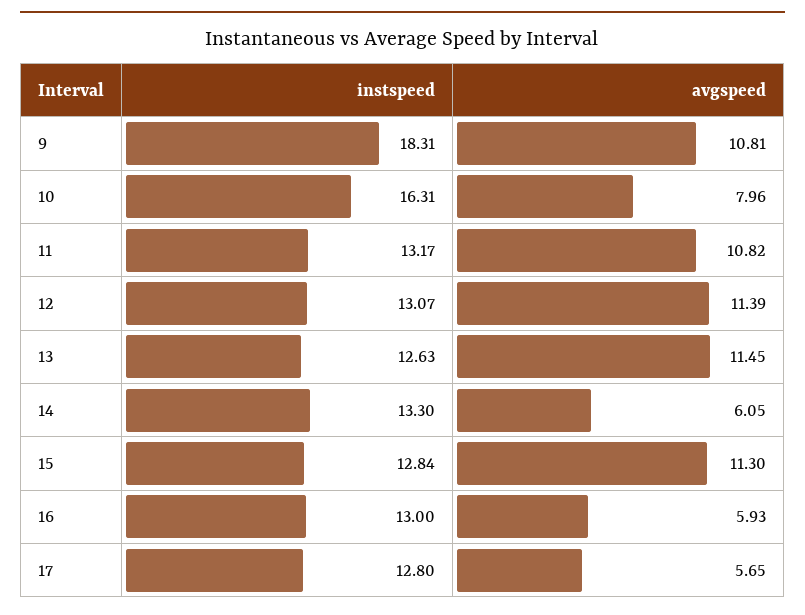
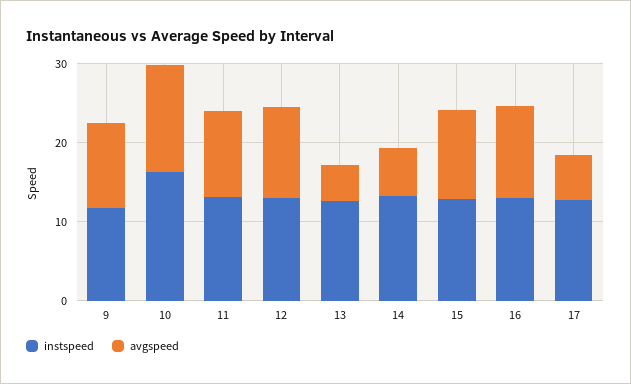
  {
    "instspeed": {
-     "9": 18.31,
+     "9": 12,
      "10": 16.31,
      "11": 13.17,
      "12": 13.07,
      "13": 12.63,
      "14": 13.3,
      "15": 12.84,
      "16": 13,
      "17": 12.8
    },
    "avgspeed": {
      "9": 10.81,
-     "10": 7.96,
+     "10": 14,
      "11": 10.82,
      "12": 11.39,
-     "13": 11.45,
+     "13": 4,
      "14": 6.05,
      "15": 11.3,
-     "16": 5.93,
+     "16": 12,
      "17": 5.65
    }
  }

